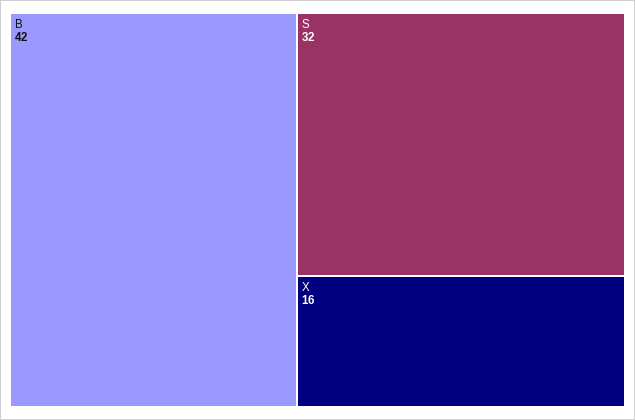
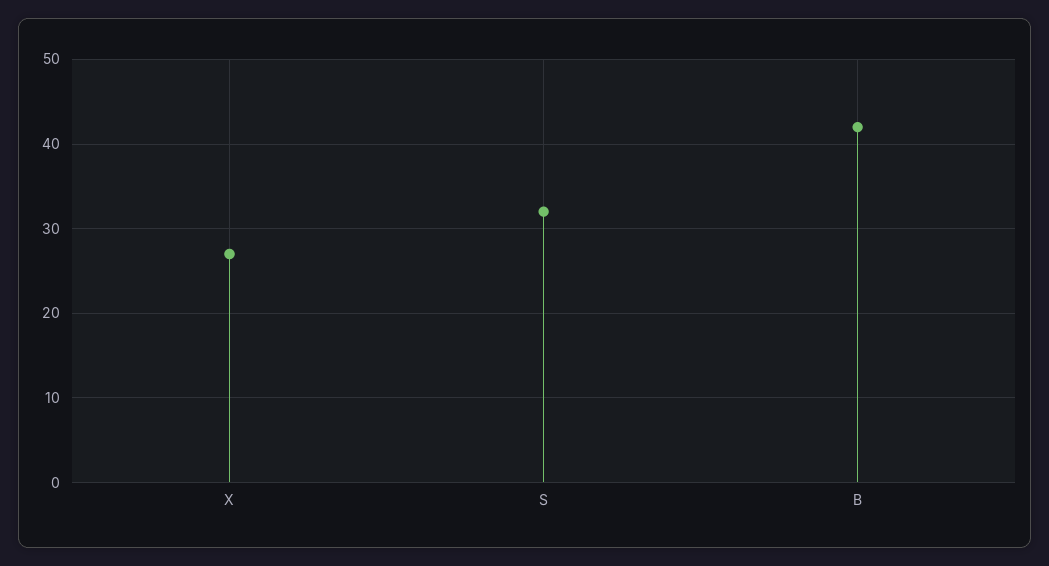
  {
    "B": 42,
    "S": 32,
-   "X": 16
+   "X": 27
  }

